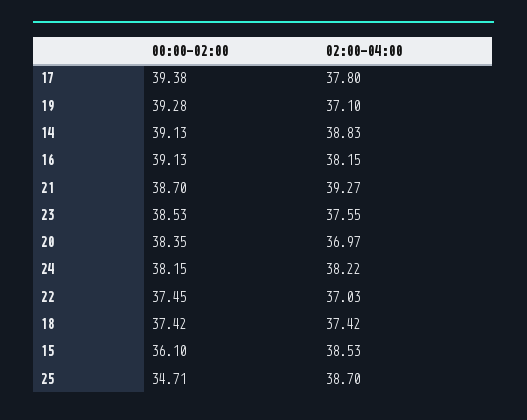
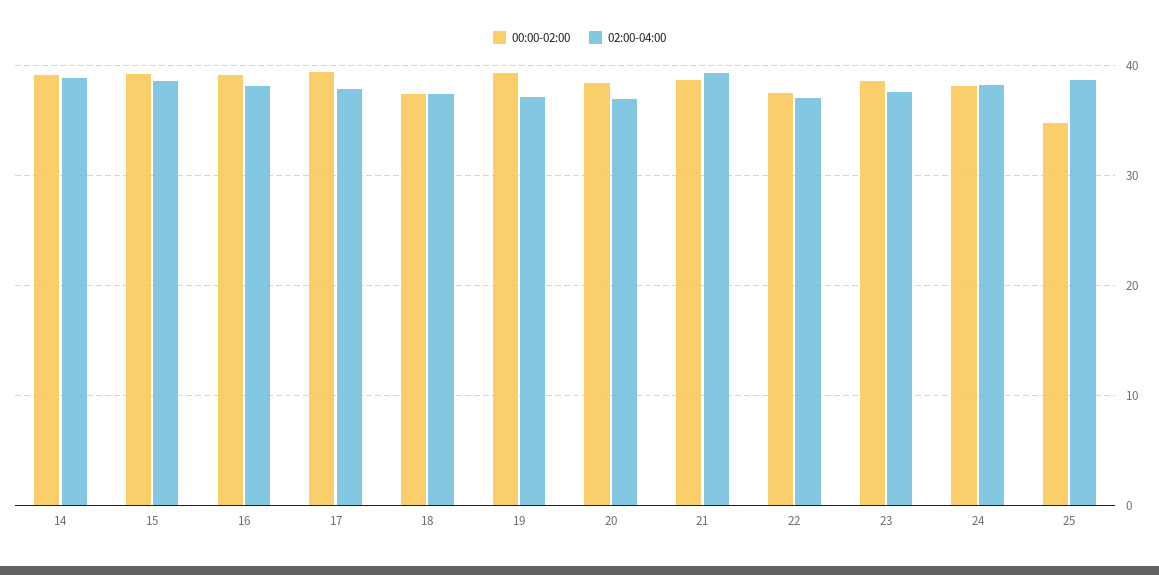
  {
    "00:00-02:00": {
      "17": 39.38,
      "19": 39.28,
      "14": 39.13,
      "16": 39.13,
      "21": 38.7,
      "23": 38.53,
      "20": 38.35,
      "24": 38.15,
      "22": 37.45,
      "18": 37.42,
-     "15": 36.1,
+     "15": 39,
      "25": 34.71
    },
    "02:00-04:00": {
      "17": 37.8,
      "19": 37.1,
      "14": 38.83,
      "16": 38.15,
      "21": 39.27,
      "23": 37.55,
      "20": 36.97,
      "24": 38.22,
      "22": 37.03,
      "18": 37.42,
      "15": 38.53,
      "25": 38.7
    }
  }

